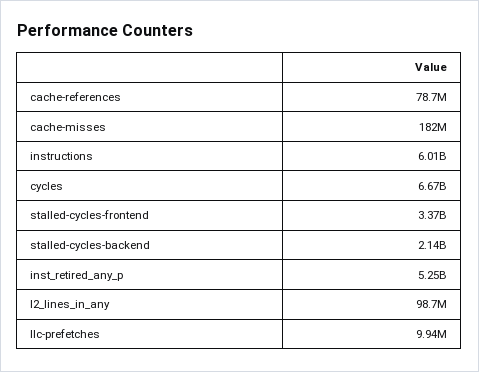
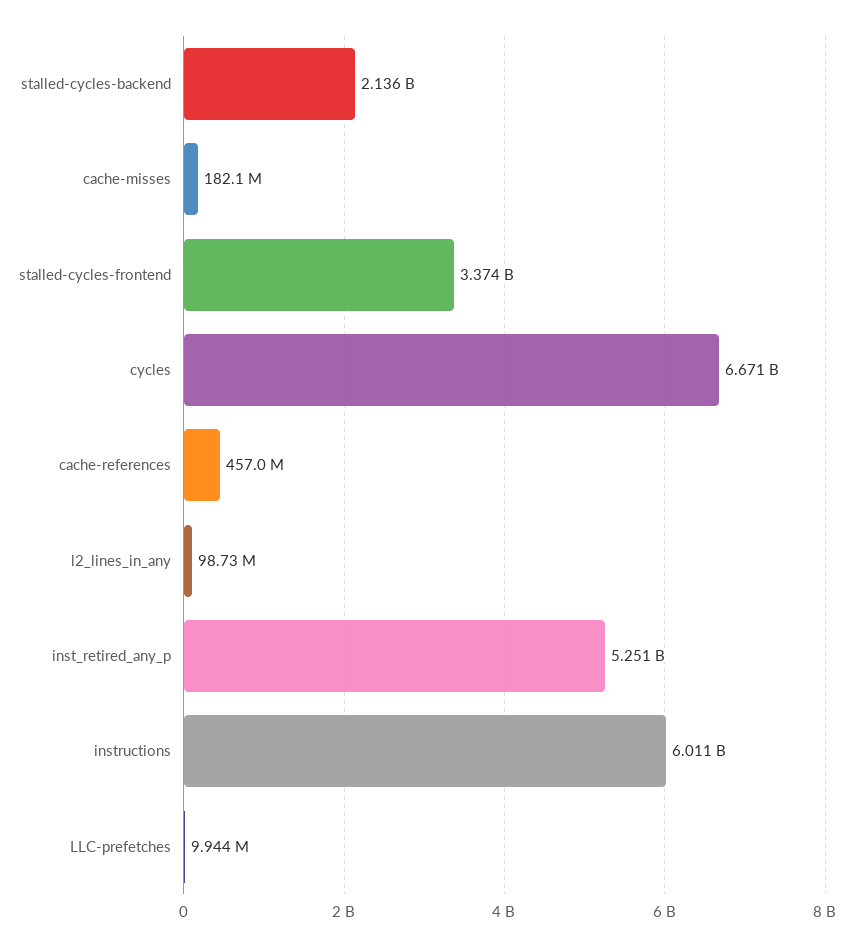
  {
-   "cache-references": 78700000,
+   "cache-references": 457000000,
    "cache-misses": 182100000,
    "instructions": 6011000000,
    "cycles": 6671000000,
    "stalled-cycles-frontend": 3374000000,
    "stalled-cycles-backend": 2136000000,
    "inst_retired_any_p": 5251000000,
    "l2_lines_in_any": 98730000,
    "llc-prefetches": 9944000
  }

